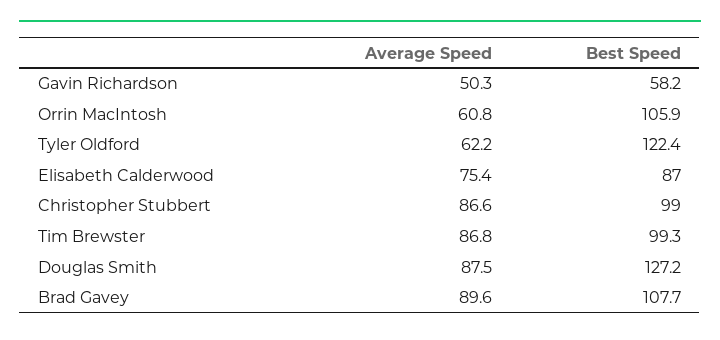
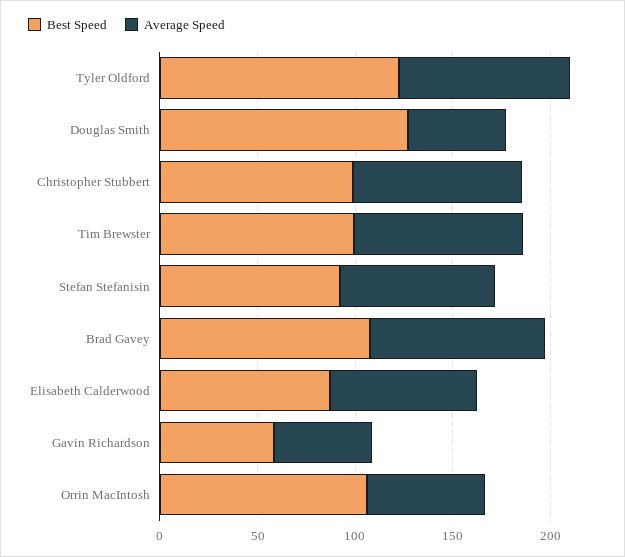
  {
    "Average Speed": {
      "Gavin Richardson": 50.3,
      "Orrin MacIntosh": 60.8,
-     "Tyler Oldford": 62.2,
+     "Tyler Oldford": 90,
      "Elisabeth Calderwood": 75.4,
      "Christopher Stubbert": 86.6,
      "Tim Brewster": 86.8,
-     "Douglas Smith": 87.5,
+     "Douglas Smith": 50,
-     "Brad Gavey": 89.6
+     "Brad Gavey": 89.6,
+     "Stefan Stefanisin": 80
    },
    "Best Speed": {
      "Gavin Richardson": 58.2,
      "Orrin MacIntosh": 105.9,
      "Tyler Oldford": 122.4,
      "Elisabeth Calderwood": 87,
      "Christopher Stubbert": 99,
      "Tim Brewster": 99.3,
      "Douglas Smith": 127.2,
-     "Brad Gavey": 107.7
+     "Brad Gavey": 107.7,
+     "Stefan Stefanisin": 90
    }
  }

